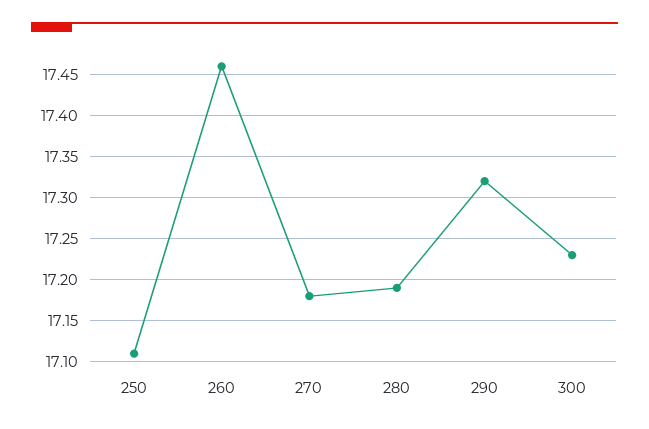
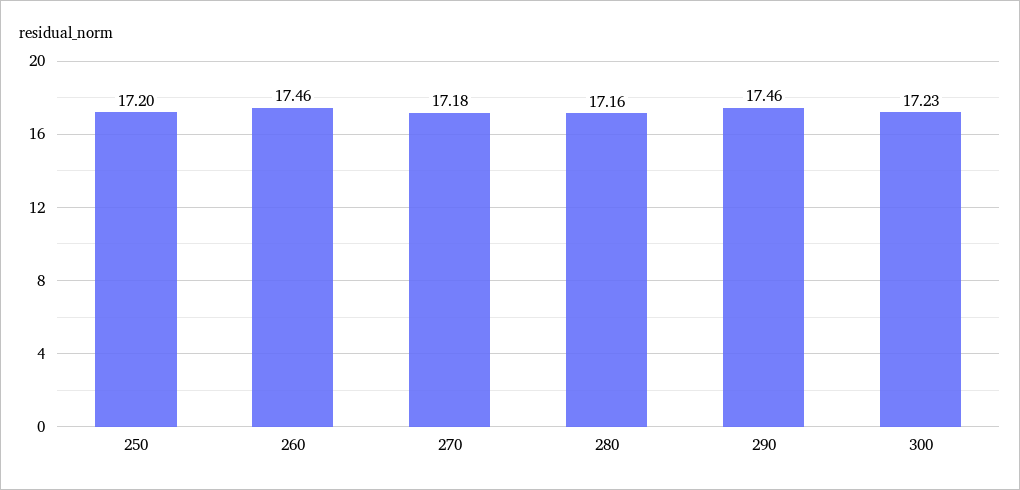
  {
-   "250": 17.11,
+   "250": 17.2,
    "260": 17.46,
    "270": 17.18,
-   "280": 17.19,
+   "280": 17.16,
-   "290": 17.32,
+   "290": 17.46,
    "300": 17.23
  }

